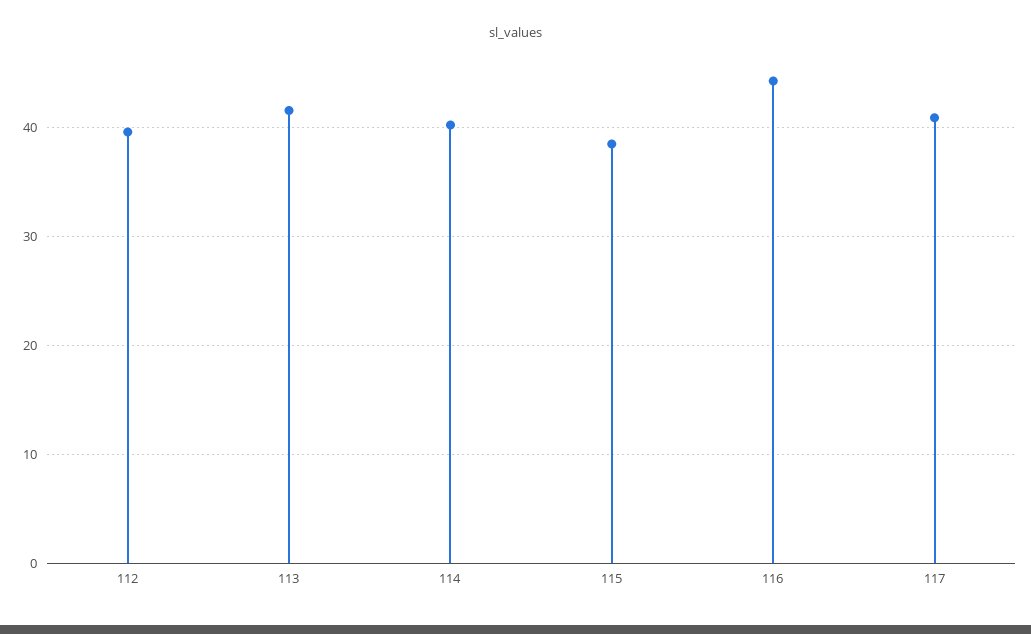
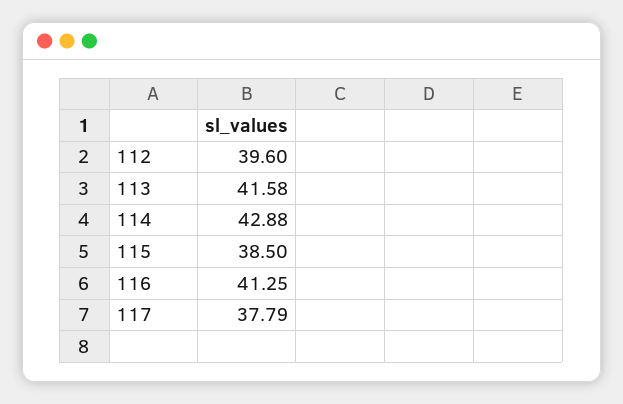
  {
    "112": 39.6,
    "113": 41.58,
-   "114": 40,
+   "114": 42.88,
    "115": 38.5,
-   "116": 44,
+   "116": 41.25,
-   "117": 41
+   "117": 37.79
  }

